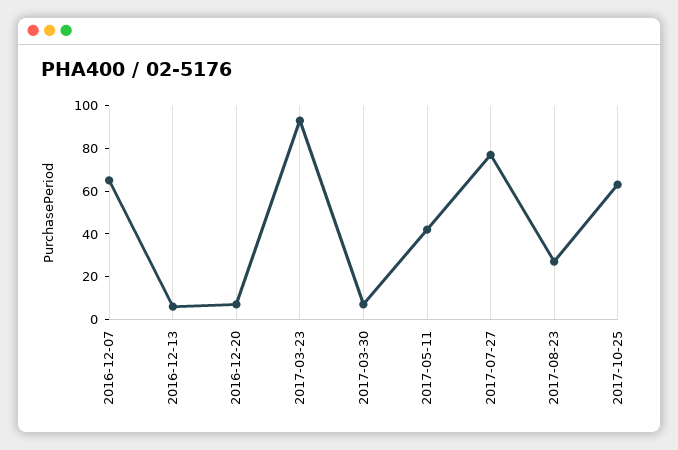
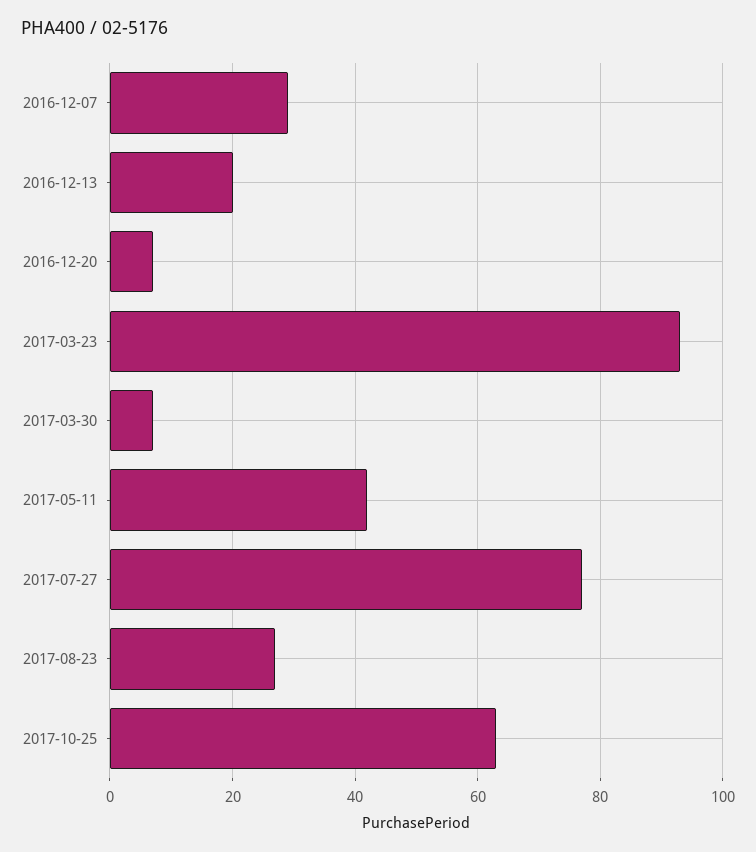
  {
-   "2016-12-07": 65,
+   "2016-12-07": 30,
-   "2016-12-13": 5,
+   "2016-12-13": 20,
    "2016-12-20": 5,
    "2017-03-23": 95,
    "2017-03-30": 5,
    "2017-05-11": 40,
    "2017-07-27": 75,
    "2017-08-23": 25,
    "2017-10-25": 65
  }

